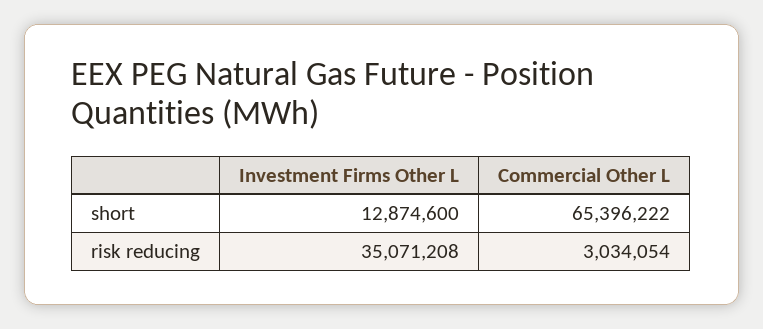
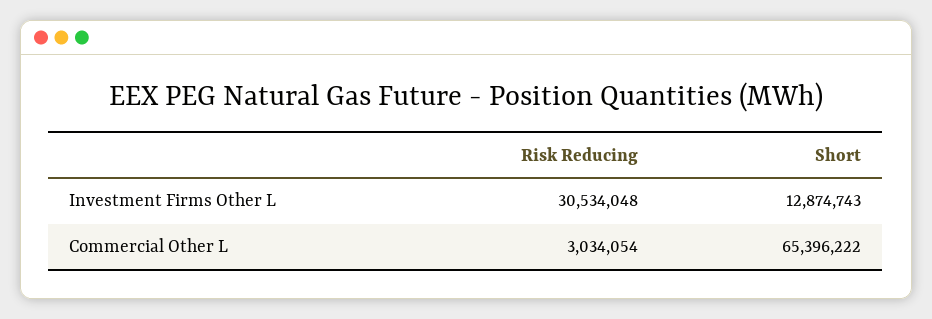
  {
    "Investment Firms Other L": {
-     "short": 12874600,
+     "short": 12874743,
-     "risk reducing": 35071208
+     "risk reducing": 30534048
    },
    "Commercial Other L": {
      "short": 65396222,
      "risk reducing": 3034054
    }
  }

